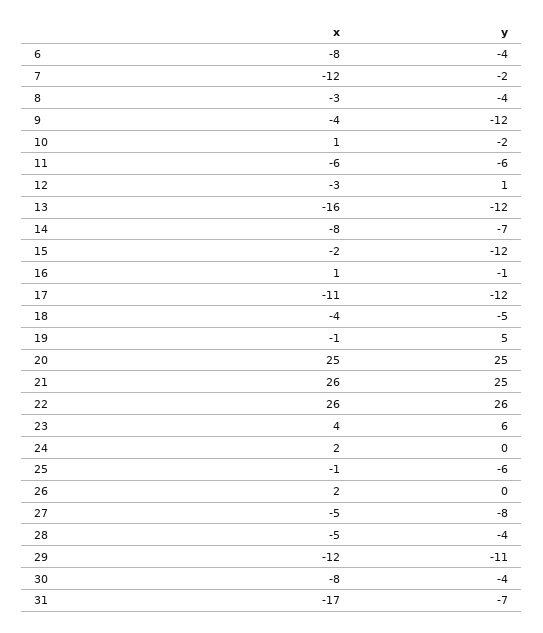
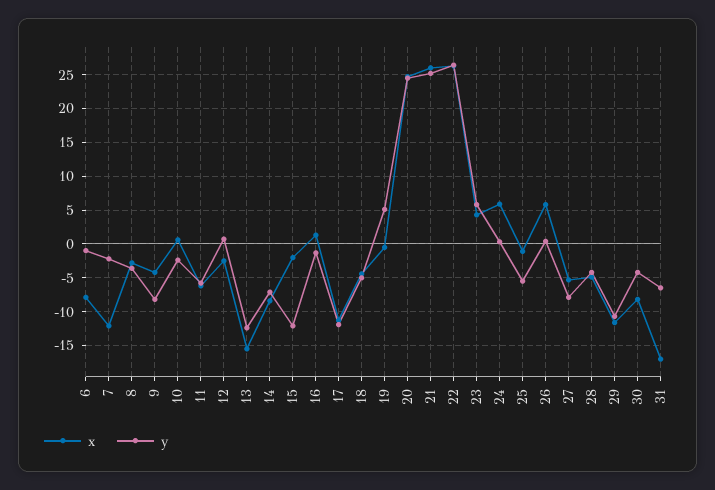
  {
    "x": {
      "6": -8,
      "7": -12,
      "8": -3,
      "9": -4,
      "10": 1,
      "11": -6,
      "12": -3,
      "13": -16,
      "14": -8,
      "15": -2,
      "16": 1,
      "17": -11,
      "18": -4,
      "19": -1,
      "20": 25,
      "21": 26,
      "22": 26,
      "23": 4,
-     "24": 2,
+     "24": 6,
      "25": -1,
-     "26": 2,
+     "26": 6,
      "27": -5,
      "28": -5,
      "29": -12,
      "30": -8,
      "31": -17
    },
    "y": {
-     "6": -4,
+     "6": -1,
      "7": -2,
      "8": -4,
-     "9": -12,
+     "9": -8,
      "10": -2,
      "11": -6,
      "12": 1,
      "13": -12,
      "14": -7,
      "15": -12,
      "16": -1,
      "17": -12,
      "18": -5,
      "19": 5,
      "20": 25,
      "21": 25,
      "22": 26,
      "23": 6,
      "24": 0,
      "25": -6,
      "26": 0,
      "27": -8,
      "28": -4,
      "29": -11,
      "30": -4,
      "31": -7
    }
  }

